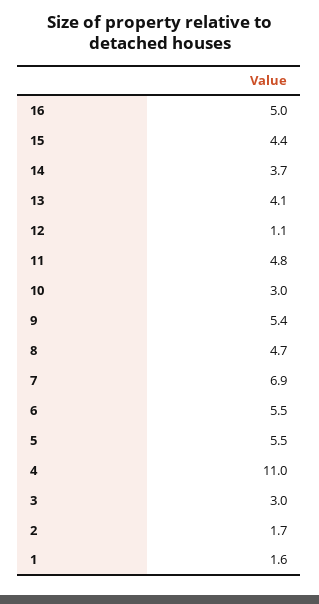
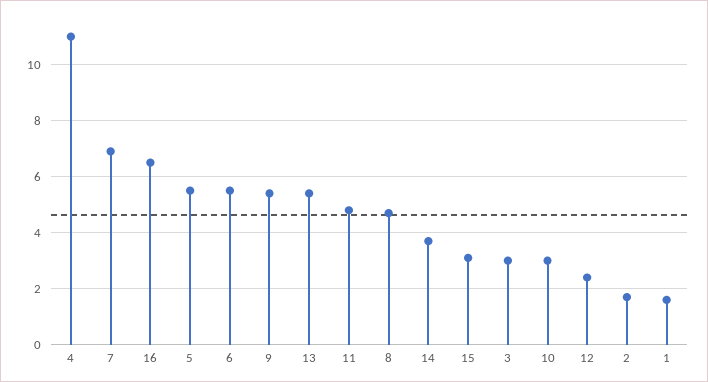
  {
-   "16": 5,
+   "16": 6.5,
-   "15": 4.4,
+   "15": 3,
    "14": 3.7,
-   "13": 4.1,
+   "13": 5.5,
-   "12": 1.1,
+   "12": 2.5,
    "11": 4.8,
    "10": 3,
    "9": 5.4,
    "8": 4.7,
    "7": 6.9,
    "6": 5.5,
    "5": 5.5,
    "4": 11,
    "3": 3,
    "2": 1.7,
    "1": 1.6
  }

